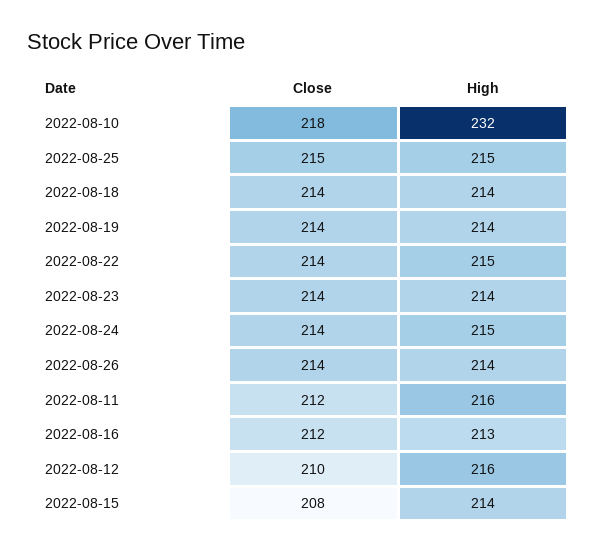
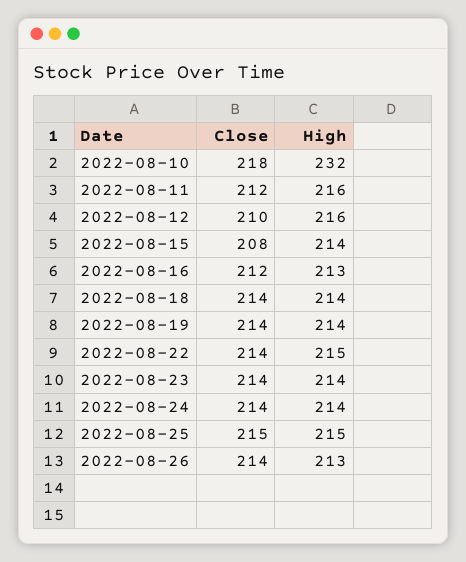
  {
    "Close": {
      "2022-08-10": 218,
      "2022-08-25": 215,
      "2022-08-18": 214,
      "2022-08-19": 214,
      "2022-08-22": 214,
      "2022-08-23": 214,
      "2022-08-24": 214,
      "2022-08-26": 214,
      "2022-08-11": 212,
      "2022-08-16": 212,
      "2022-08-12": 210,
      "2022-08-15": 208
    },
    "High": {
      "2022-08-10": 232,
      "2022-08-25": 215,
      "2022-08-18": 214,
      "2022-08-19": 214,
      "2022-08-22": 215,
      "2022-08-23": 214,
-     "2022-08-24": 215,
+     "2022-08-24": 214,
-     "2022-08-26": 214,
+     "2022-08-26": 213,
      "2022-08-11": 216,
      "2022-08-16": 213,
      "2022-08-12": 216,
      "2022-08-15": 214
    }
  }

